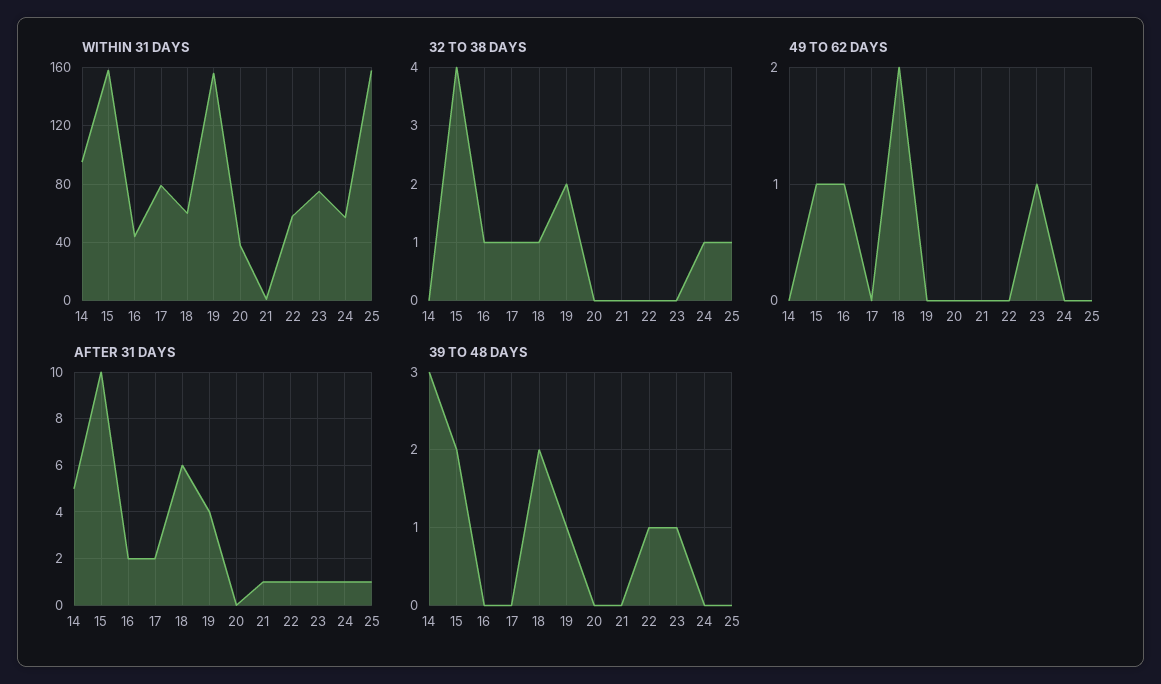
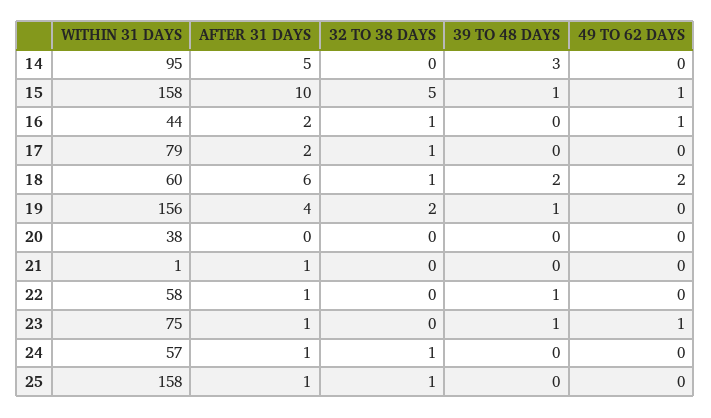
  {
    "WITHIN 31 DAYS": {
      "14": 95,
      "15": 158,
      "16": 44,
      "17": 79,
      "18": 60,
      "19": 156,
      "20": 38,
      "21": 1,
      "22": 58,
      "23": 75,
      "24": 57,
      "25": 158
    },
    "32 TO 38 DAYS": {
      "14": 0,
-     "15": 4,
+     "15": 5,
      "16": 1,
      "17": 1,
      "18": 1,
      "19": 2,
      "20": 0,
      "21": 0,
      "22": 0,
      "23": 0,
      "24": 1,
      "25": 1
    },
    "49 TO 62 DAYS": {
      "14": 0,
      "15": 1,
      "16": 1,
      "17": 0,
      "18": 2,
      "19": 0,
      "20": 0,
      "21": 0,
      "22": 0,
      "23": 1,
      "24": 0,
      "25": 0
    },
    "AFTER 31 DAYS": {
      "14": 5,
      "15": 10,
      "16": 2,
      "17": 2,
      "18": 6,
      "19": 4,
      "20": 0,
      "21": 1,
      "22": 1,
      "23": 1,
      "24": 1,
      "25": 1
    },
    "39 TO 48 DAYS": {
      "14": 3,
-     "15": 2,
+     "15": 1,
      "16": 0,
      "17": 0,
      "18": 2,
      "19": 1,
      "20": 0,
      "21": 0,
      "22": 1,
      "23": 1,
      "24": 0,
      "25": 0
    }
  }

